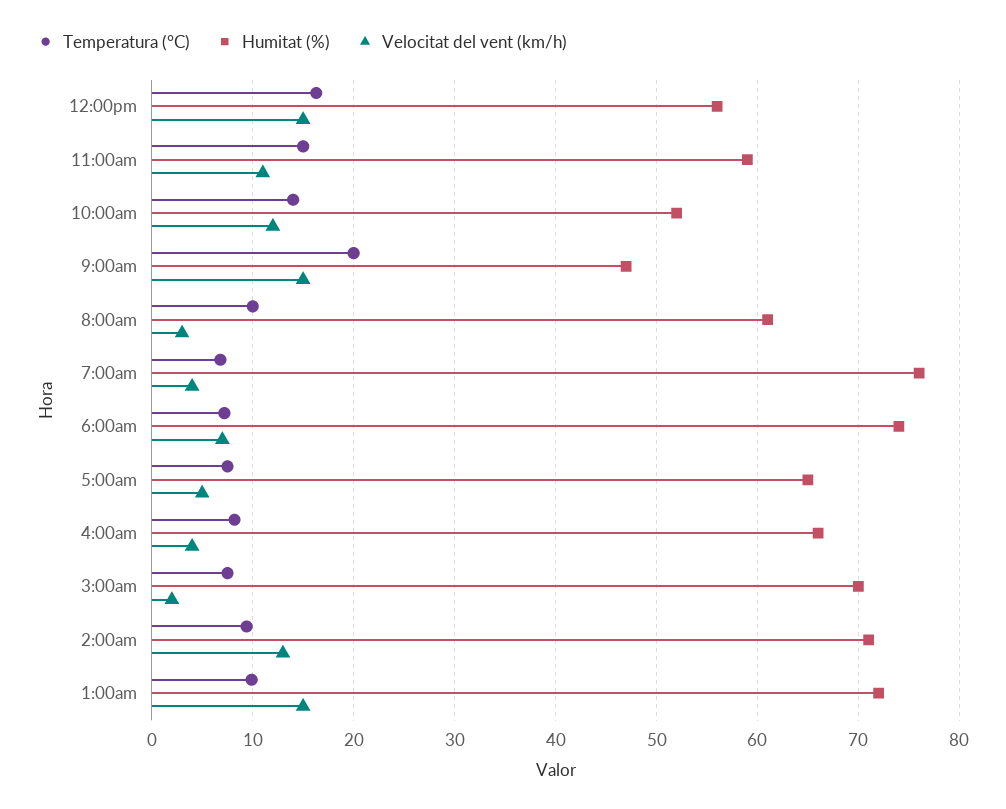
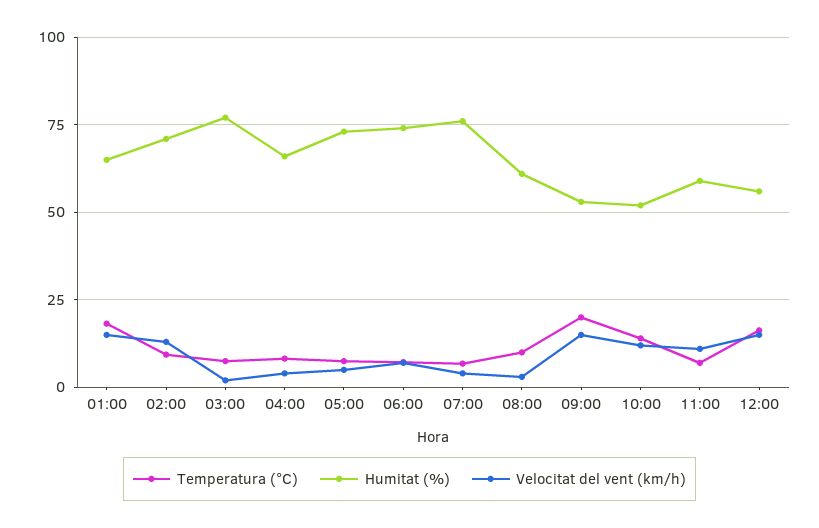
  {
    "Temperatura (°C)": {
      "12:00pm": 16,
-     "11:00am": 15,
+     "11:00am": 7.5,
      "10:00am": 14,
      "9:00am": 20,
      "8:00am": 10,
      "7:00am": 7,
      "6:00am": 7,
      "5:00am": 8,
      "4:00am": 8,
      "3:00am": 8,
      "2:00am": 9,
-     "1:00am": 10
+     "1:00am": 17.5
    },
    "Humitat (%)": {
      "12:00pm": 56,
      "11:00am": 59,
      "10:00am": 52,
-     "9:00am": 47,
+     "9:00am": 52.5,
      "8:00am": 61,
      "7:00am": 76,
      "6:00am": 74,
-     "5:00am": 65,
+     "5:00am": 72.5,
      "4:00am": 66,
-     "3:00am": 70,
+     "3:00am": 77.5,
      "2:00am": 71,
-     "1:00am": 72
+     "1:00am": 65
    },
    "Velocitat del vent (km/h)": {
      "12:00pm": 15,
      "11:00am": 11,
      "10:00am": 12,
      "9:00am": 15,
      "8:00am": 3,
      "7:00am": 4,
      "6:00am": 7,
      "5:00am": 5,
      "4:00am": 4,
      "3:00am": 2,
      "2:00am": 13,
      "1:00am": 15
    }
  }

